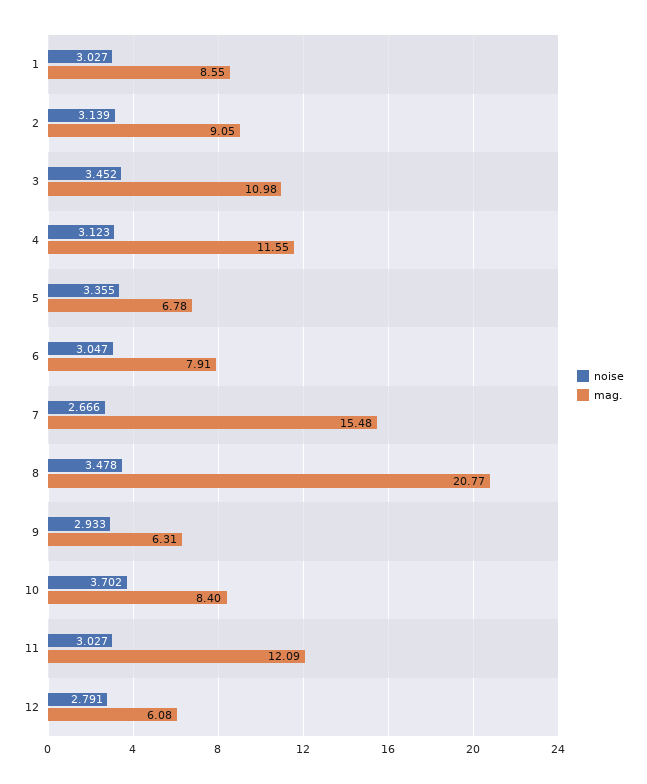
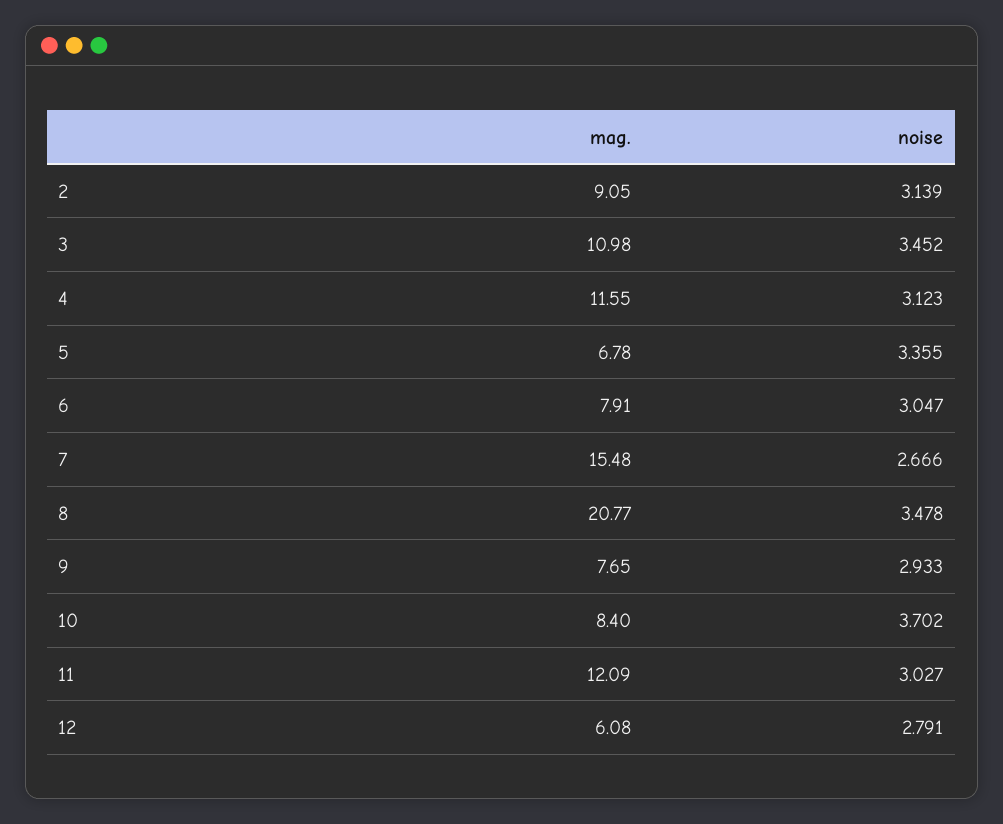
  {
    "noise": {
-     "1": 3.027,
      "2": 3.139,
      "3": 3.452,
      "4": 3.123,
      "5": 3.355,
      "6": 3.047,
      "7": 2.666,
      "8": 3.478,
      "9": 2.933,
      "10": 3.702,
      "11": 3.027,
      "12": 2.791
    },
    "mag.": {
-     "1": 8.55,
      "2": 9.05,
      "3": 10.98,
      "4": 11.55,
      "5": 6.78,
      "6": 7.91,
      "7": 15.48,
      "8": 20.77,
-     "9": 6.31,
+     "9": 7.65,
      "10": 8.4,
      "11": 12.09,
      "12": 6.08
    }
  }

